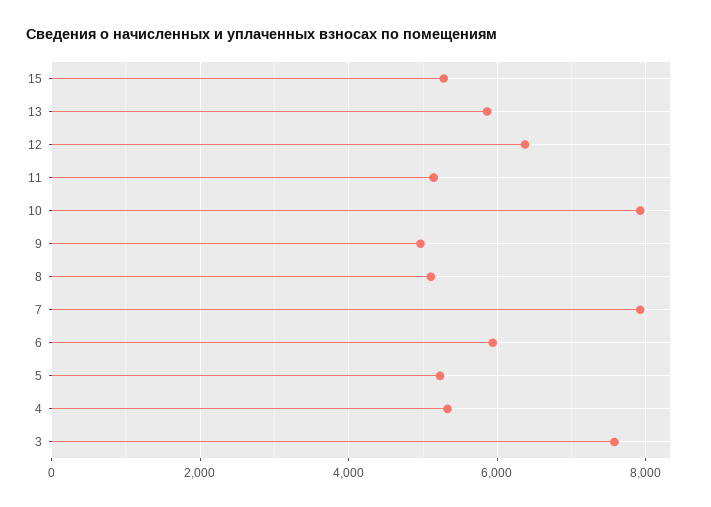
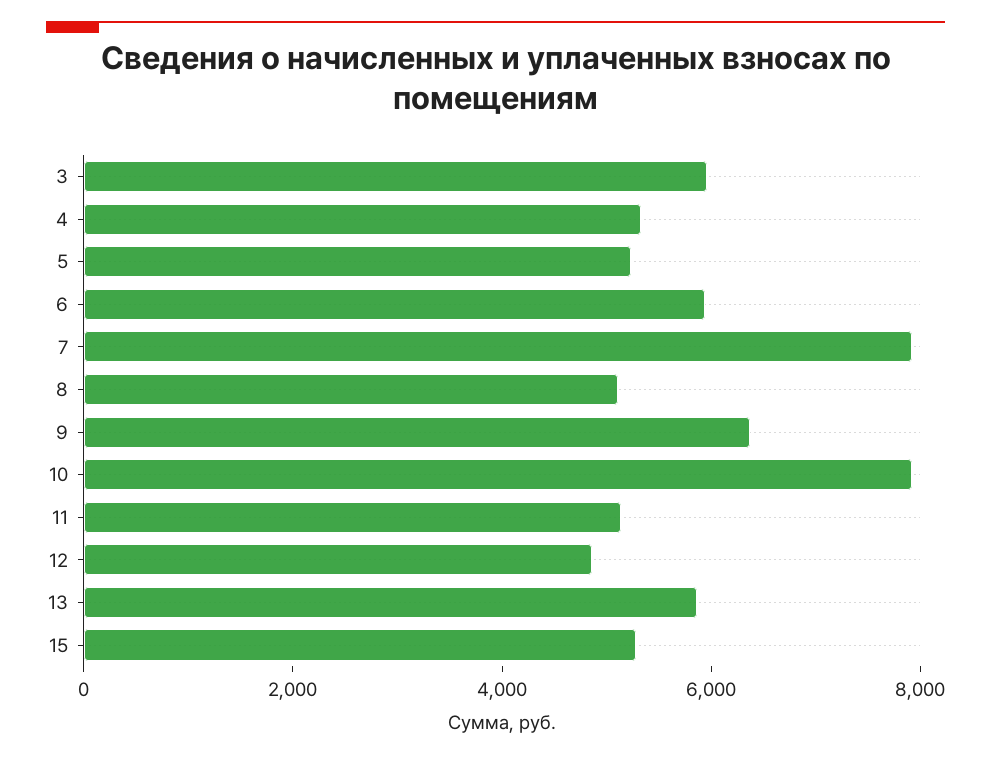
  {
    "15": 5200,
    "13": 5800,
-   "12": 6400,
+   "12": 5000,
    "11": 5200,
    "10": 8000,
-   "9": 5000,
+   "9": 6500,
    "8": 5200,
    "7": 8000,
    "6": 6000,
    "5": 5200,
    "4": 5400,
-   "3": 7600
+   "3": 6000
  }

